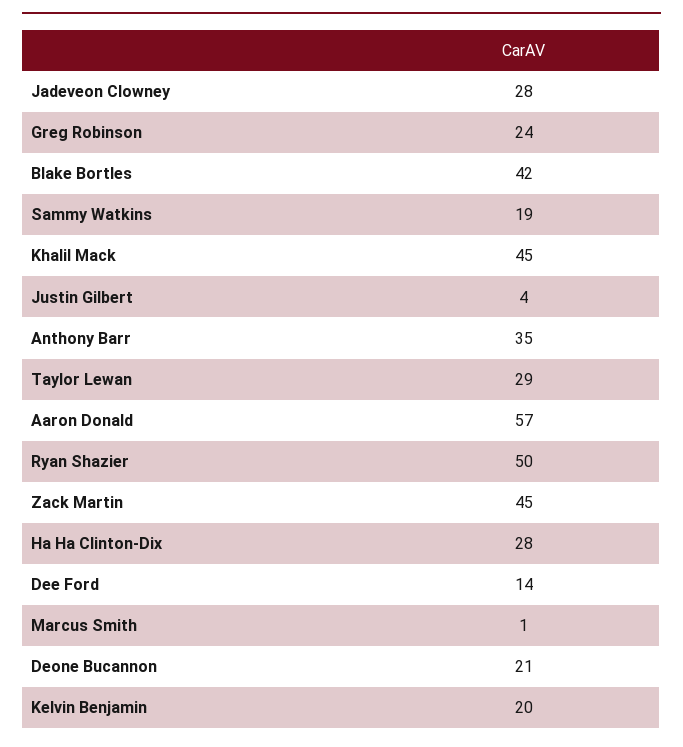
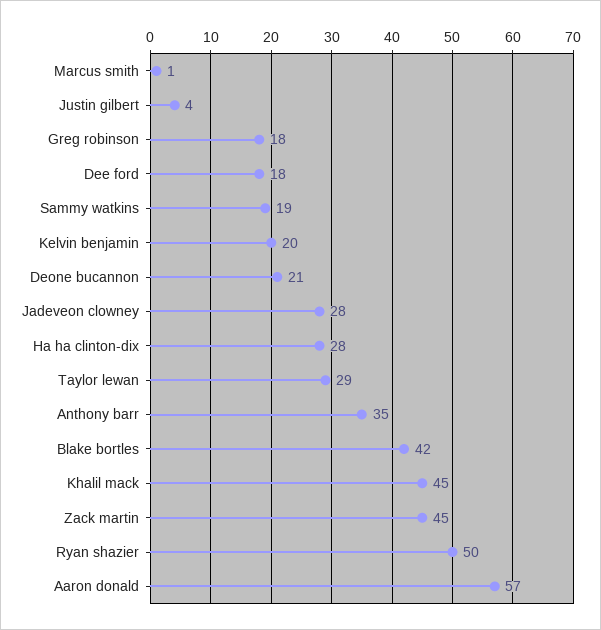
  {
    "Jadeveon Clowney": 28,
-   "Greg Robinson": 24,
+   "Greg Robinson": 18,
    "Blake Bortles": 42,
    "Sammy Watkins": 19,
    "Khalil Mack": 45,
    "Justin Gilbert": 4,
    "Anthony Barr": 35,
    "Taylor Lewan": 29,
    "Aaron Donald": 57,
    "Ryan Shazier": 50,
    "Zack Martin": 45,
    "Ha Ha Clinton-Dix": 28,
-   "Dee Ford": 14,
+   "Dee Ford": 18,
    "Marcus Smith": 1,
    "Deone Bucannon": 21,
    "Kelvin Benjamin": 20
  }

